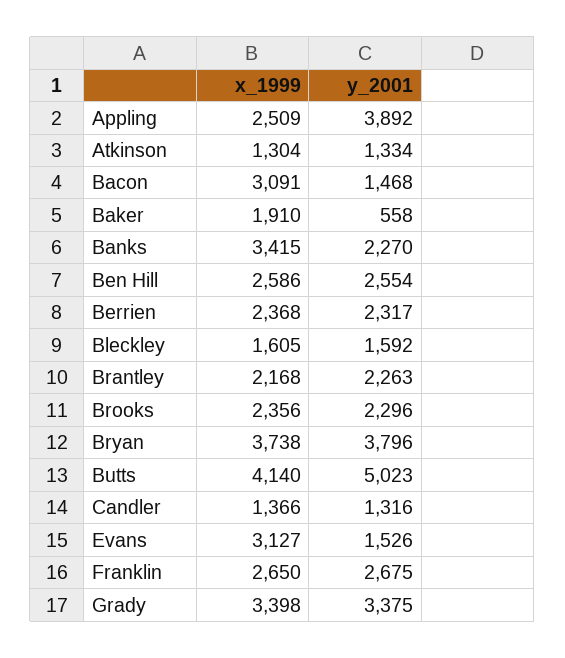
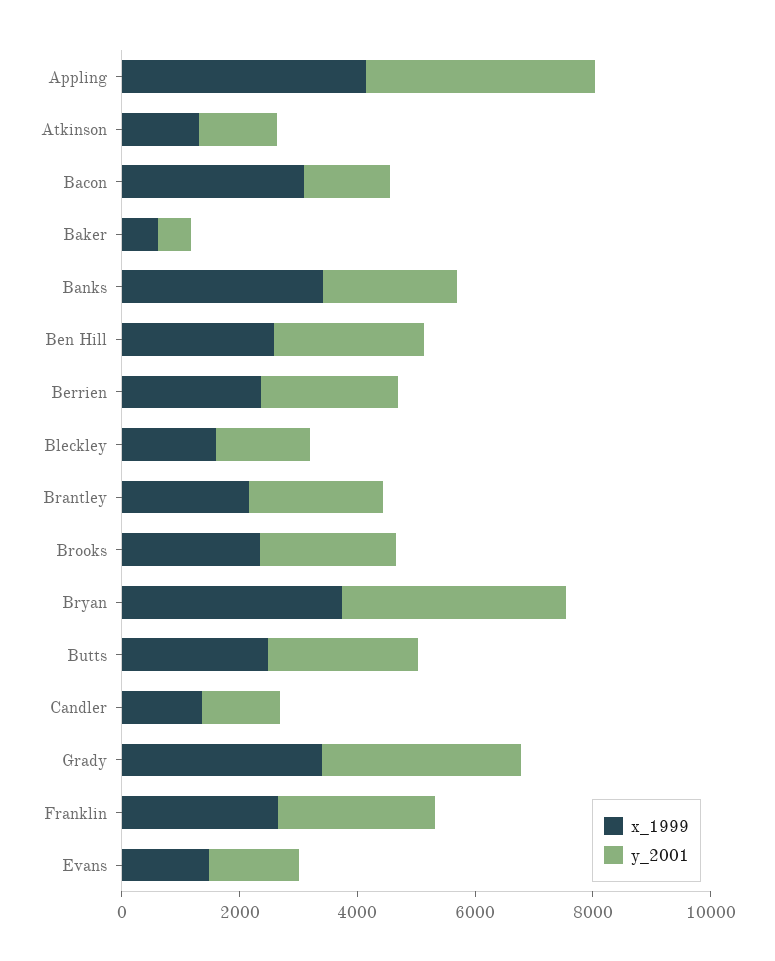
  {
    "x_1999": {
-     "Appling": 2509,
+     "Appling": 4000,
      "Atkinson": 1304,
      "Bacon": 3091,
-     "Baker": 1910,
+     "Baker": 500,
      "Banks": 3415,
      "Ben Hill": 2586,
      "Berrien": 2368,
      "Bleckley": 1605,
      "Brantley": 2168,
      "Brooks": 2356,
      "Bryan": 3738,
-     "Butts": 4140,
+     "Butts": 2500,
      "Candler": 1366,
-     "Evans": 3127,
+     "Evans": 1500,
      "Franklin": 2650,
      "Grady": 3398
    },
    "y_2001": {
      "Appling": 3892,
      "Atkinson": 1334,
      "Bacon": 1468,
      "Baker": 558,
      "Banks": 2270,
      "Ben Hill": 2554,
      "Berrien": 2317,
      "Bleckley": 1592,
      "Brantley": 2263,
      "Brooks": 2296,
      "Bryan": 3796,
-     "Butts": 5023,
+     "Butts": 2500,
      "Candler": 1316,
      "Evans": 1526,
      "Franklin": 2675,
      "Grady": 3375
    }
  }

